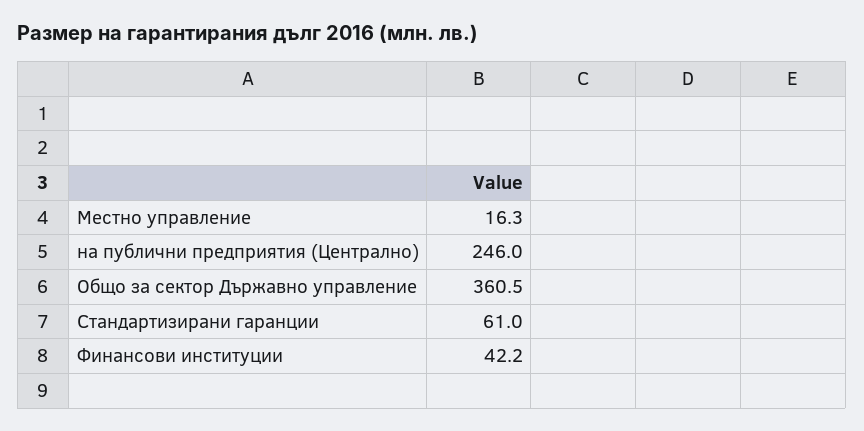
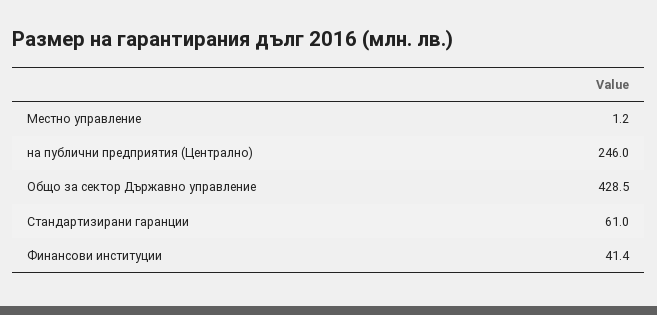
  {
-   "Местно управление": 16.3,
+   "Местно управление": 1.2,
    "на публични предприятия (Централно)": 246,
-   "Общо за сектор Държавно управление": 360.5,
+   "Общо за сектор Държавно управление": 428.5,
    "Стандартизирани гаранции": 61,
-   "Финансови институции": 42.2
+   "Финансови институции": 41.4
  }

